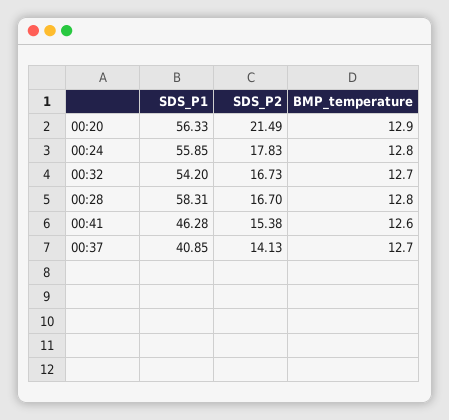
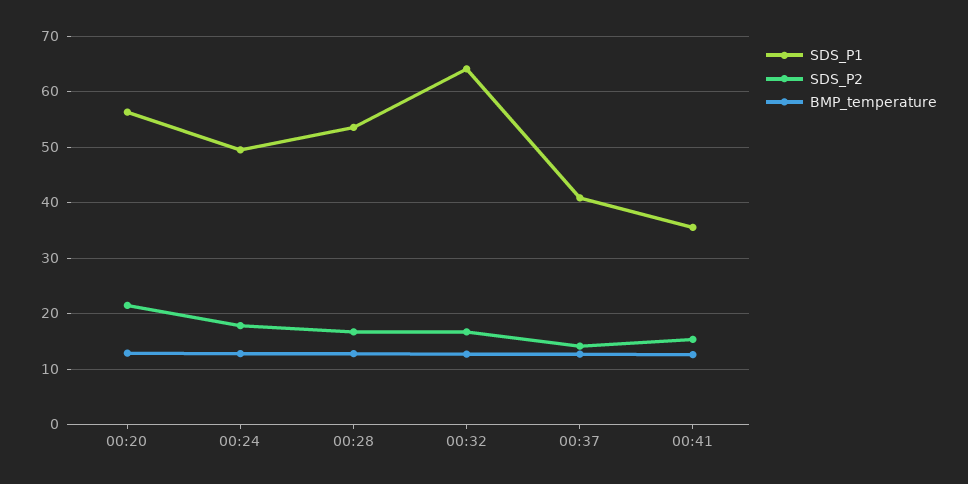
  {
    "SDS_P1": {
      "00:20": 56.33,
-     "00:24": 55.85,
+     "00:24": 50,
-     "00:32": 54.2,
+     "00:32": 64,
-     "00:28": 58.31,
+     "00:28": 54,
-     "00:41": 46.28,
+     "00:41": 36,
      "00:37": 40.85
    },
    "SDS_P2": {
      "00:20": 21.49,
      "00:24": 17.83,
      "00:32": 16.73,
      "00:28": 16.7,
      "00:41": 15.38,
      "00:37": 14.13
    },
    "BMP_temperature": {
      "00:20": 12.9,
      "00:24": 12.8,
      "00:32": 12.7,
      "00:28": 12.8,
      "00:41": 12.6,
      "00:37": 12.7
    }
  }

